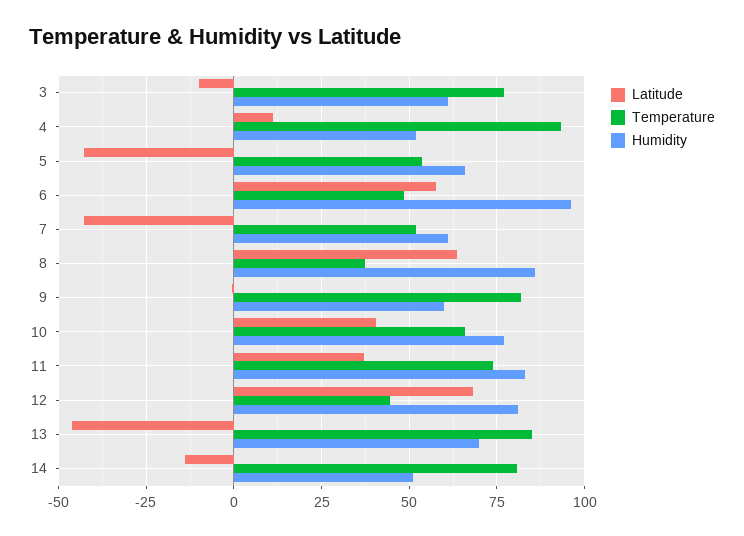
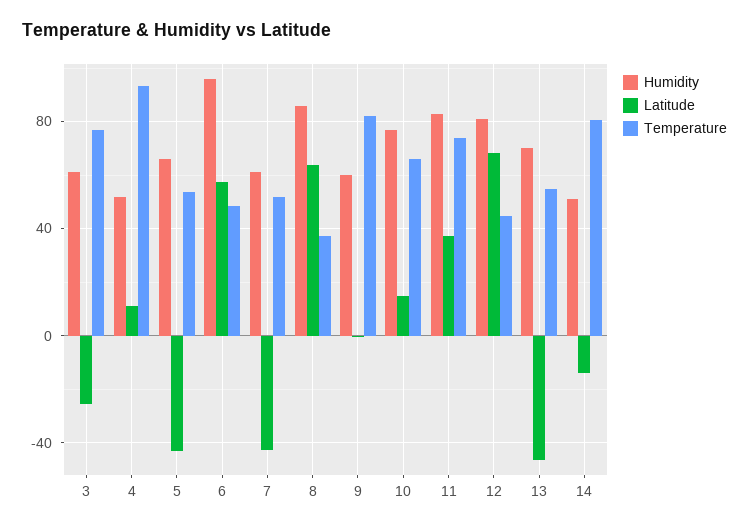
  {
    "Latitude": {
-     "3": -10,
+     "3": -25,
      "4": 10,
      "5": -42.5,
      "6": 57.5,
      "7": -42.5,
      "8": 65,
      "9": 0,
-     "10": 40,
+     "10": 15,
      "11": 37.5,
      "12": 67.5,
      "13": -47.5,
      "14": -15
    },
    "Temperature": {
      "3": 77.5,
      "4": 92.5,
      "5": 52.5,
      "6": 47.5,
      "7": 52.5,
      "8": 37.5,
      "9": 82.5,
      "10": 65,
      "11": 75,
      "12": 45,
-     "13": 85,
+     "13": 55,
      "14": 80
    },
    "Humidity": {
      "3": 60,
      "4": 52.5,
      "5": 65,
      "6": 95,
      "7": 60,
      "8": 85,
      "9": 60,
      "10": 77.5,
      "11": 82.5,
      "12": 80,
      "13": 70,
      "14": 50
    }
  }

